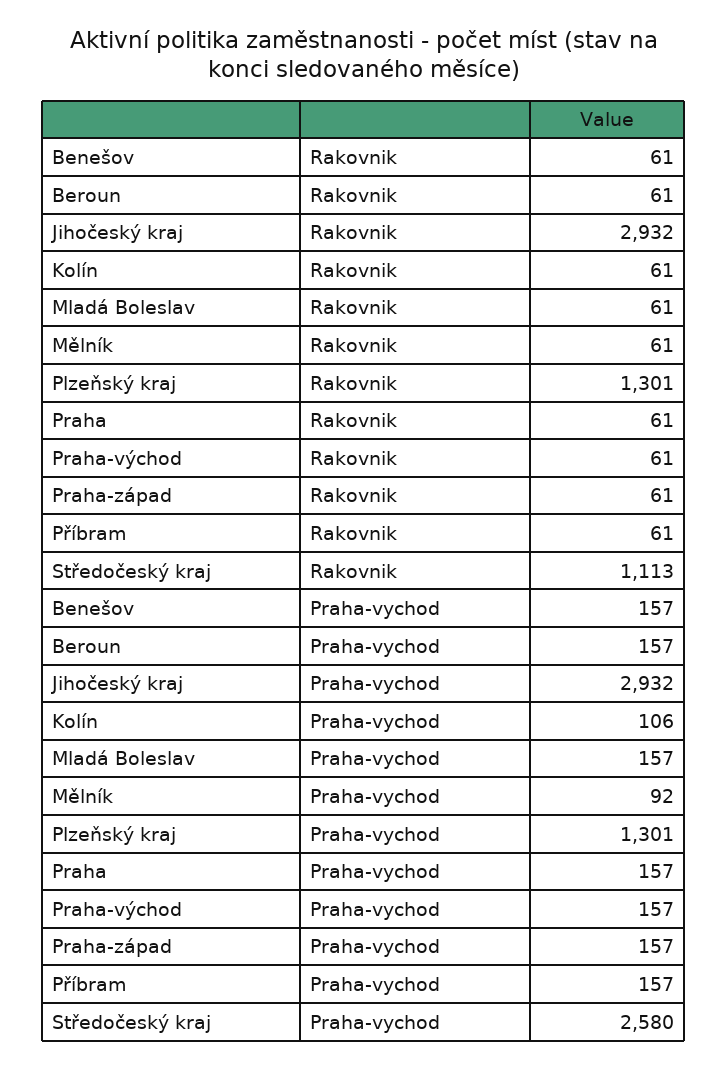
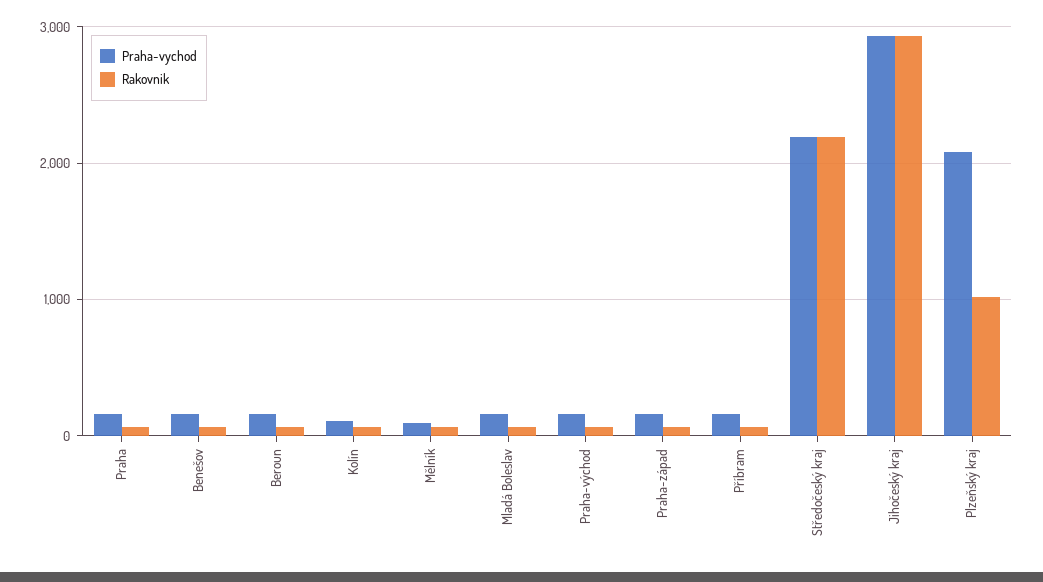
  {
    "Rakovnik": {
      "Benešov": 61,
      "Beroun": 61,
      "Jihočeský kraj": 2932,
      "Kolín": 61,
      "Mladá Boleslav": 61,
      "Mělník": 61,
-     "Plzeňský kraj": 1301,
+     "Plzeňský kraj": 1000,
      "Praha": 61,
      "Praha-východ": 61,
      "Praha-západ": 61,
      "Příbram": 61,
-     "Středočeský kraj": 1113
+     "Středočeský kraj": 2200
    },
    "Praha-vychod": {
      "Benešov": 157,
      "Beroun": 157,
      "Jihočeský kraj": 2932,
      "Kolín": 106,
      "Mladá Boleslav": 157,
      "Mělník": 92,
-     "Plzeňský kraj": 1301,
+     "Plzeňský kraj": 2100,
      "Praha": 157,
      "Praha-východ": 157,
      "Praha-západ": 157,
      "Příbram": 157,
-     "Středočeský kraj": 2580
+     "Středočeský kraj": 2200
    }
  }

